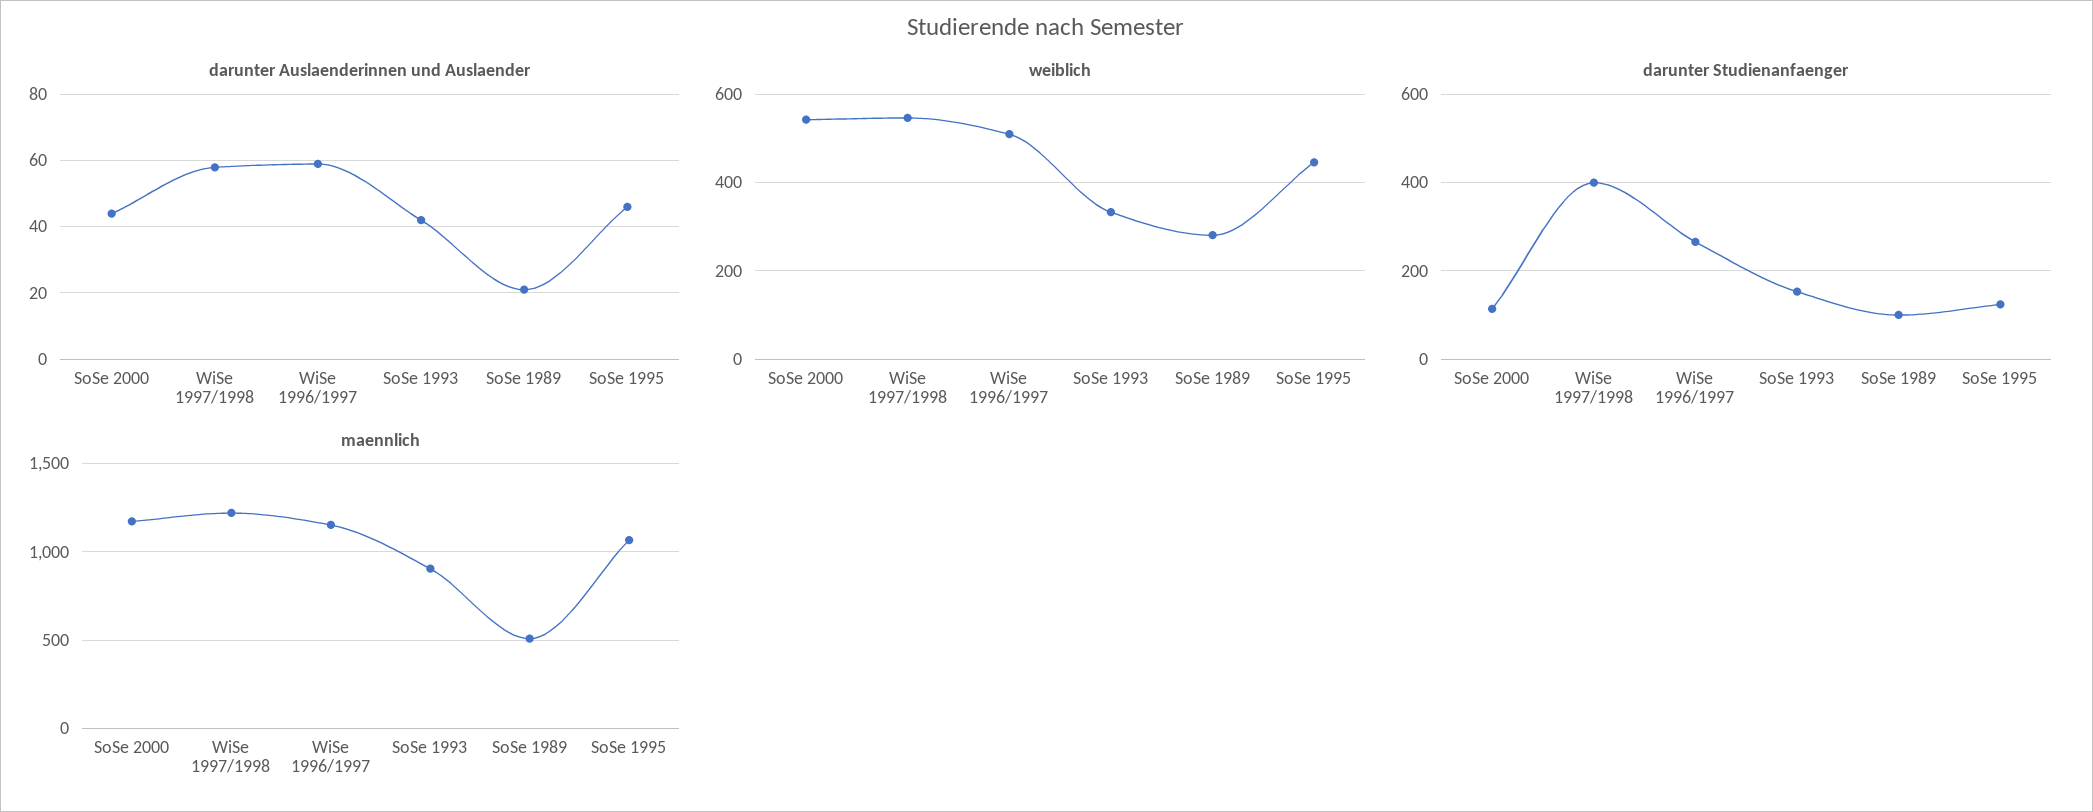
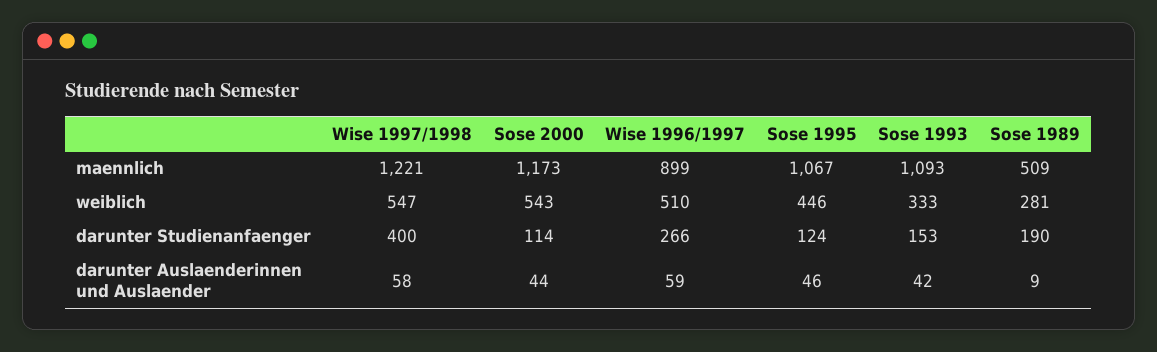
  {
    "darunter Auslaenderinnen und Auslaender": {
      "SoSe 2000": 44,
      "WiSe 1997/1998": 58,
      "WiSe 1996/1997": 59,
      "SoSe 1993": 42,
-     "SoSe 1989": 20,
+     "SoSe 1989": 9,
      "SoSe 1995": 46
    },
    "weiblich": {
      "SoSe 2000": 543,
      "WiSe 1997/1998": 547,
      "WiSe 1996/1997": 510,
      "SoSe 1993": 333,
      "SoSe 1989": 281,
      "SoSe 1995": 446
    },
    "darunter Studienanfaenger": {
      "SoSe 2000": 114,
      "WiSe 1997/1998": 400,
      "WiSe 1996/1997": 266,
      "SoSe 1993": 153,
-     "SoSe 1989": 100,
+     "SoSe 1989": 190,
      "SoSe 1995": 124
    },
    "maennlich": {
      "SoSe 2000": 1173,
      "WiSe 1997/1998": 1221,
-     "WiSe 1996/1997": 1150,
+     "WiSe 1996/1997": 899,
-     "SoSe 1993": 900,
+     "SoSe 1993": 1093,
      "SoSe 1989": 509,
      "SoSe 1995": 1067
    }
  }

